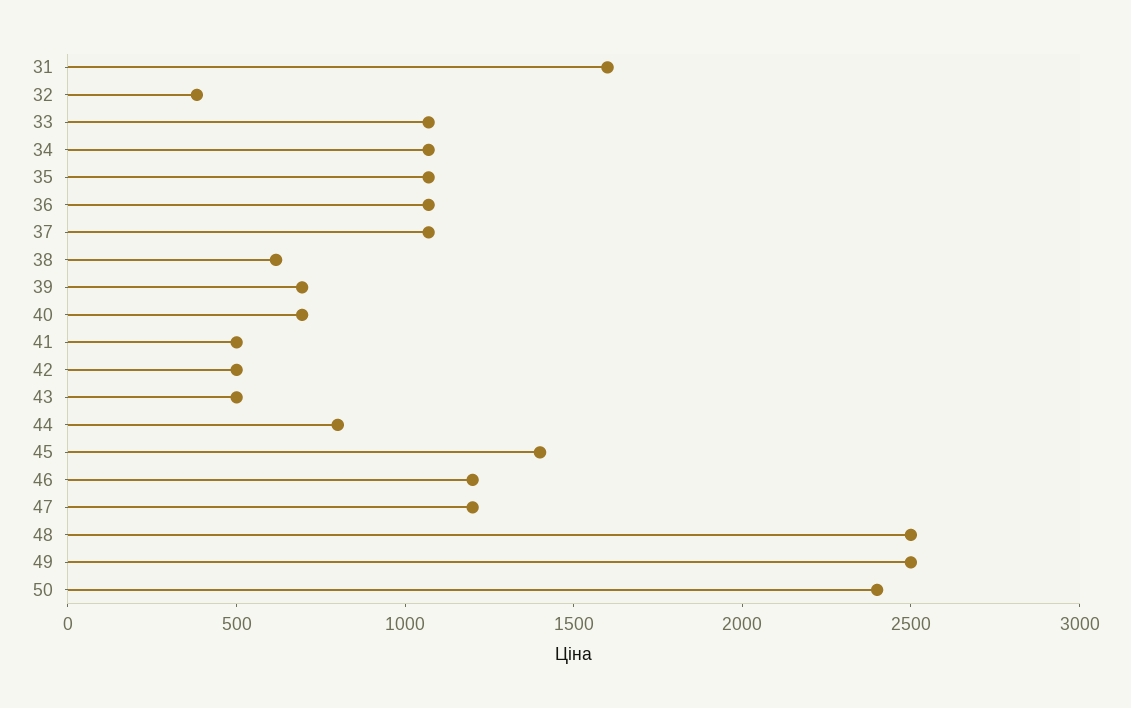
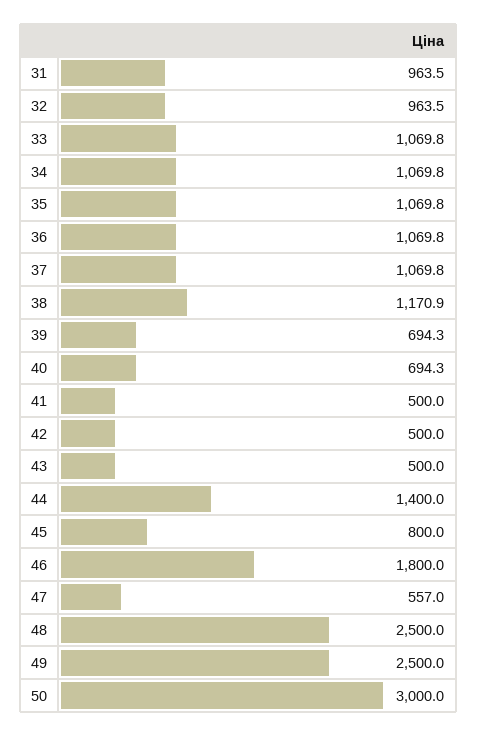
  {
-   "31": 1600,
+   "31": 963.5,
-   "32": 400,
+   "32": 963.5,
    "33": 1069.8,
    "34": 1069.8,
    "35": 1069.8,
    "36": 1069.8,
    "37": 1069.8,
-   "38": 600,
+   "38": 1170.9,
    "39": 694.3,
    "40": 694.3,
    "41": 500,
    "42": 500,
    "43": 500,
-   "44": 800,
+   "44": 1400,
-   "45": 1400,
+   "45": 800,
-   "46": 1200,
+   "46": 1800,
-   "47": 1200,
+   "47": 557,
    "48": 2500,
    "49": 2500,
-   "50": 2400
+   "50": 3000
  }

